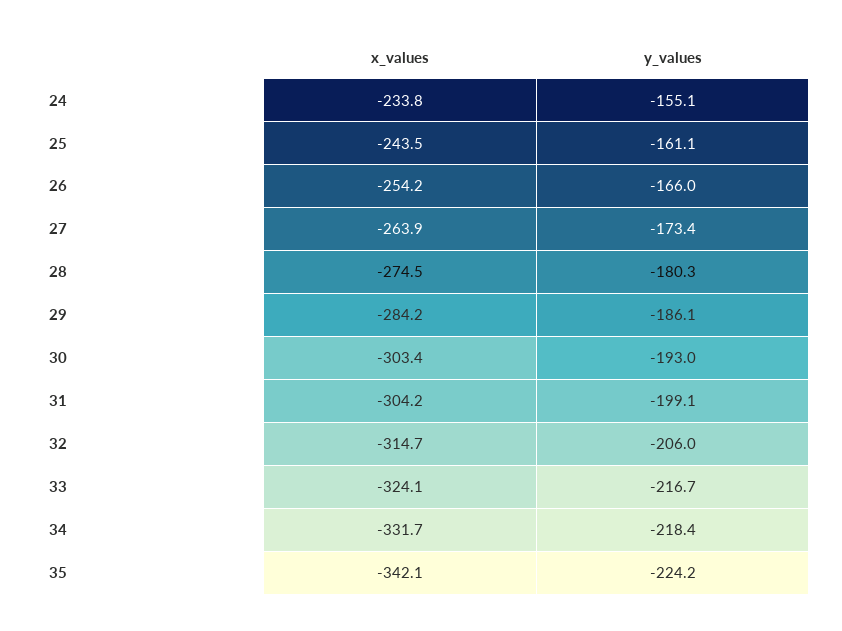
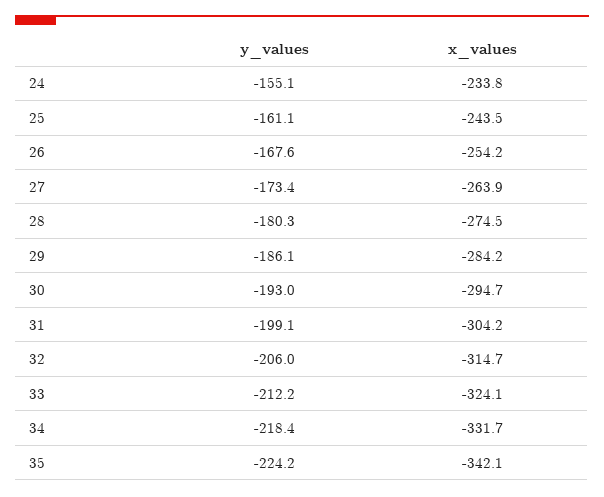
  {
    "x_values": {
      "24": -233.8,
      "25": -243.5,
      "26": -254.2,
      "27": -263.9,
      "28": -274.5,
      "29": -284.2,
-     "30": -303.4,
+     "30": -294.7,
      "31": -304.2,
      "32": -314.7,
      "33": -324.1,
      "34": -331.7,
      "35": -342.1
    },
    "y_values": {
      "24": -155.1,
      "25": -161.1,
-     "26": -166,
+     "26": -167.6,
      "27": -173.4,
      "28": -180.3,
      "29": -186.1,
      "30": -193,
      "31": -199.1,
      "32": -206,
-     "33": -216.7,
+     "33": -212.2,
      "34": -218.4,
      "35": -224.2
    }
  }

